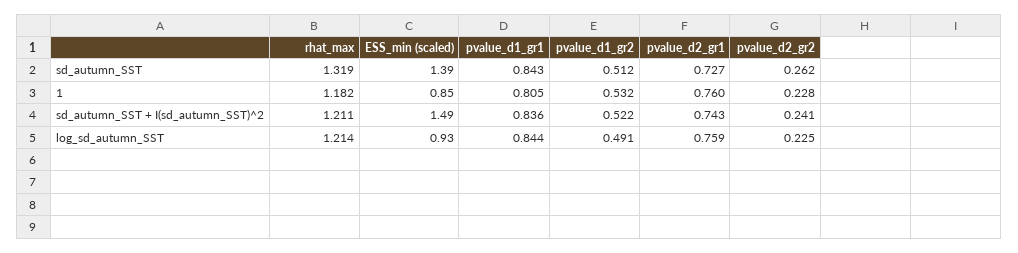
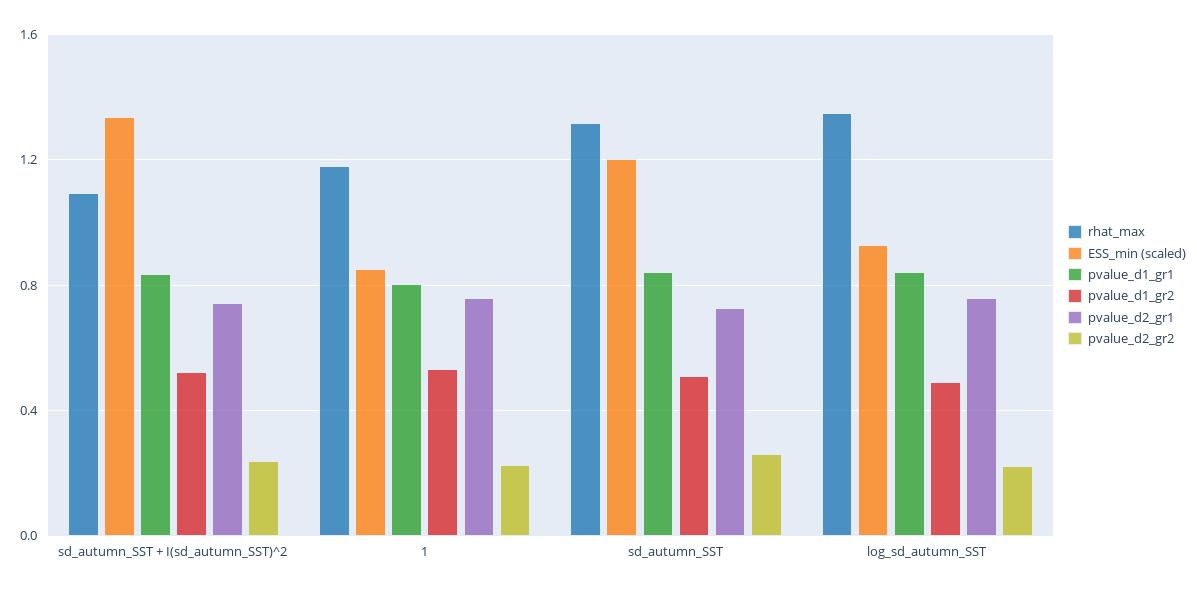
  {
    "rhat_max": {
      "sd_autumn_SST": 1.319,
      "1": 1.182,
-     "sd_autumn_SST + I(sd_autumn_SST)^2": 1.211,
+     "sd_autumn_SST + I(sd_autumn_SST)^2": 1.1,
-     "log_sd_autumn_SST": 1.214
+     "log_sd_autumn_SST": 1.35
    },
    "ESS_min (scaled)": {
-     "sd_autumn_SST": 1.39,
+     "sd_autumn_SST": 1.2,
      "1": 0.85,
-     "sd_autumn_SST + I(sd_autumn_SST)^2": 1.49,
+     "sd_autumn_SST + I(sd_autumn_SST)^2": 1.35,
      "log_sd_autumn_SST": 0.93
    },
    "pvalue_d1_gr1": {
      "sd_autumn_SST": 0.843,
      "1": 0.805,
      "sd_autumn_SST + I(sd_autumn_SST)^2": 0.836,
      "log_sd_autumn_SST": 0.844
    },
    "pvalue_d1_gr2": {
      "sd_autumn_SST": 0.512,
      "1": 0.532,
      "sd_autumn_SST + I(sd_autumn_SST)^2": 0.522,
      "log_sd_autumn_SST": 0.491
    },
    "pvalue_d2_gr1": {
      "sd_autumn_SST": 0.727,
      "1": 0.76,
      "sd_autumn_SST + I(sd_autumn_SST)^2": 0.743,
      "log_sd_autumn_SST": 0.759
    },
    "pvalue_d2_gr2": {
      "sd_autumn_SST": 0.262,
      "1": 0.228,
      "sd_autumn_SST + I(sd_autumn_SST)^2": 0.241,
      "log_sd_autumn_SST": 0.225
    }
  }

